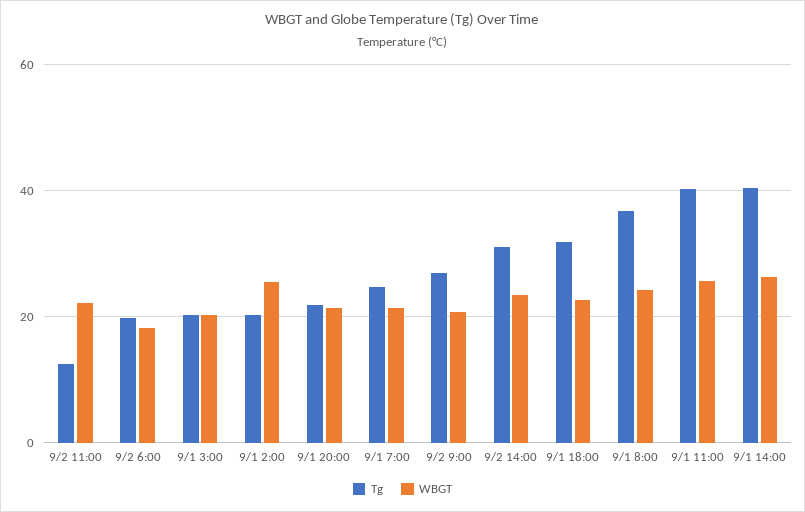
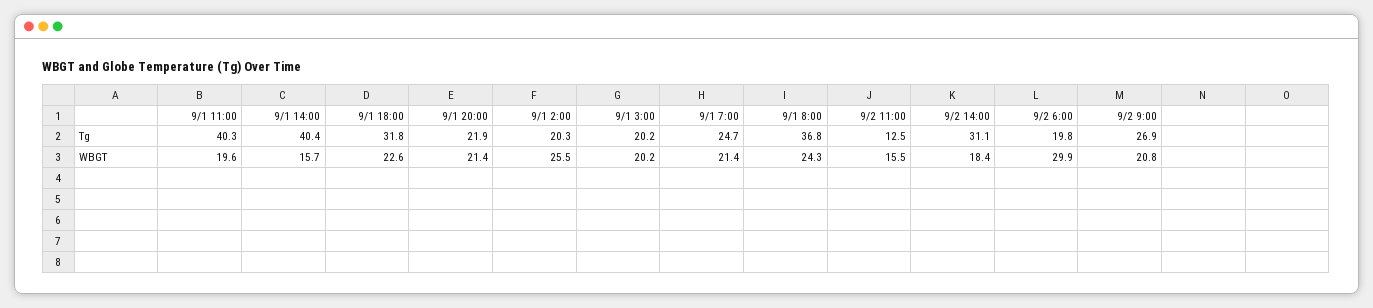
  {
    "Tg": {
      "9/2 11:00": 12.5,
      "9/2 6:00": 19.8,
      "9/1 3:00": 20.2,
      "9/1 2:00": 20.3,
      "9/1 20:00": 21.9,
      "9/1 7:00": 24.7,
      "9/2 9:00": 26.9,
      "9/2 14:00": 31.1,
      "9/1 18:00": 31.8,
      "9/1 8:00": 36.8,
      "9/1 11:00": 40.3,
      "9/1 14:00": 40.4
    },
    "WBGT": {
-     "9/2 11:00": 22,
+     "9/2 11:00": 15.5,
-     "9/2 6:00": 18,
+     "9/2 6:00": 29.9,
      "9/1 3:00": 20.2,
      "9/1 2:00": 25.5,
      "9/1 20:00": 21.4,
      "9/1 7:00": 21.4,
      "9/2 9:00": 20.8,
-     "9/2 14:00": 24,
+     "9/2 14:00": 18.4,
      "9/1 18:00": 22.6,
      "9/1 8:00": 24.3,
-     "9/1 11:00": 26,
+     "9/1 11:00": 19.6,
-     "9/1 14:00": 26
+     "9/1 14:00": 15.7
    }
  }

